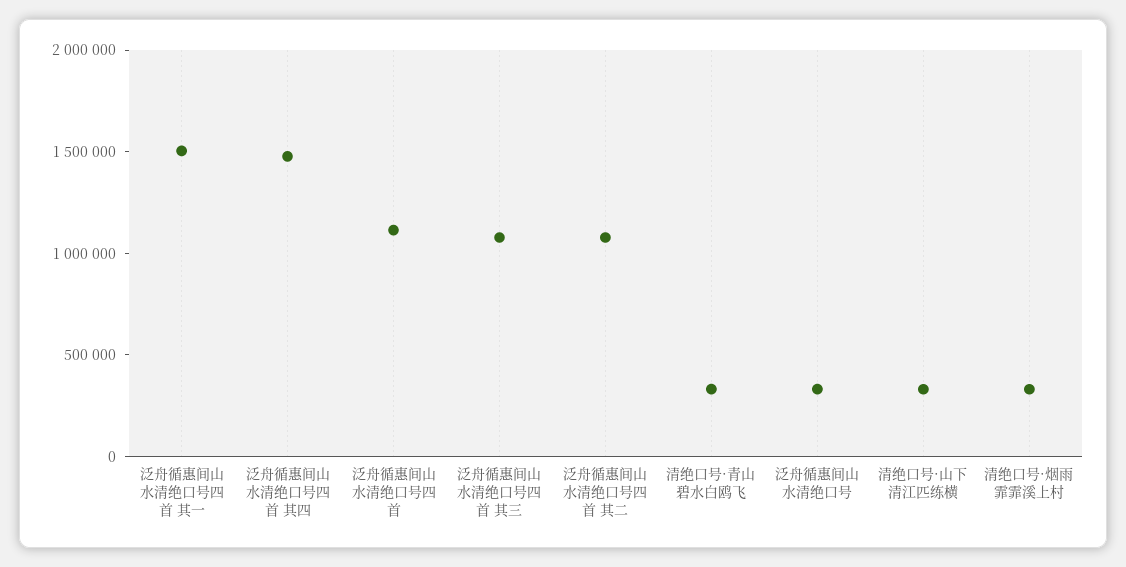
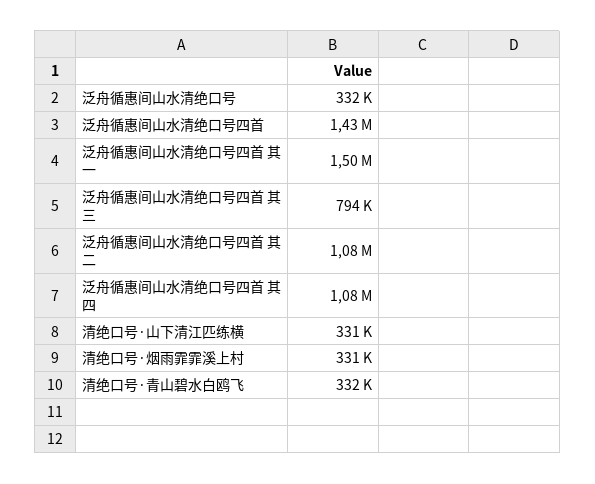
  {
    "泛舟循惠间山水清绝口号四首 其一": 1500000,
-   "泛舟循惠间山水清绝口号四首 其四": 1500000,
+   "泛舟循惠间山水清绝口号四首 其四": 1080000,
-   "泛舟循惠间山水清绝口号四首": 1100000,
+   "泛舟循惠间山水清绝口号四首": 1430000,
-   "泛舟循惠间山水清绝口号四首 其三": 1100000,
+   "泛舟循惠间山水清绝口号四首 其三": 794000,
    "泛舟循惠间山水清绝口号四首 其二": 1080000,
    "清绝口号·青山碧水白鸥飞": 332000,
    "泛舟循惠间山水清绝口号": 332000,
    "清绝口号·山下清江匹练横": 331000,
    "清绝口号·烟雨霏霏溪上村": 331000
  }

